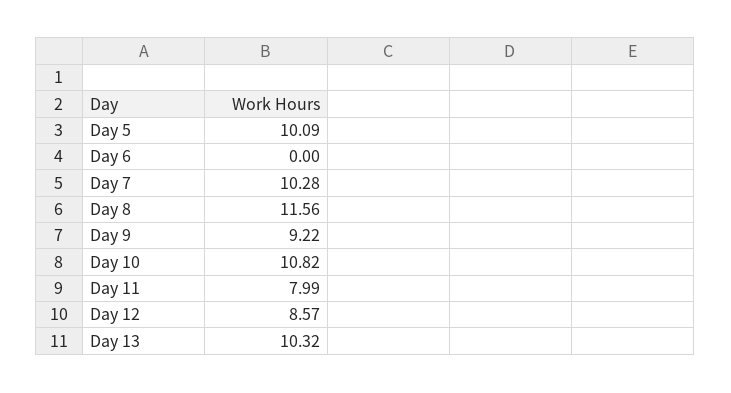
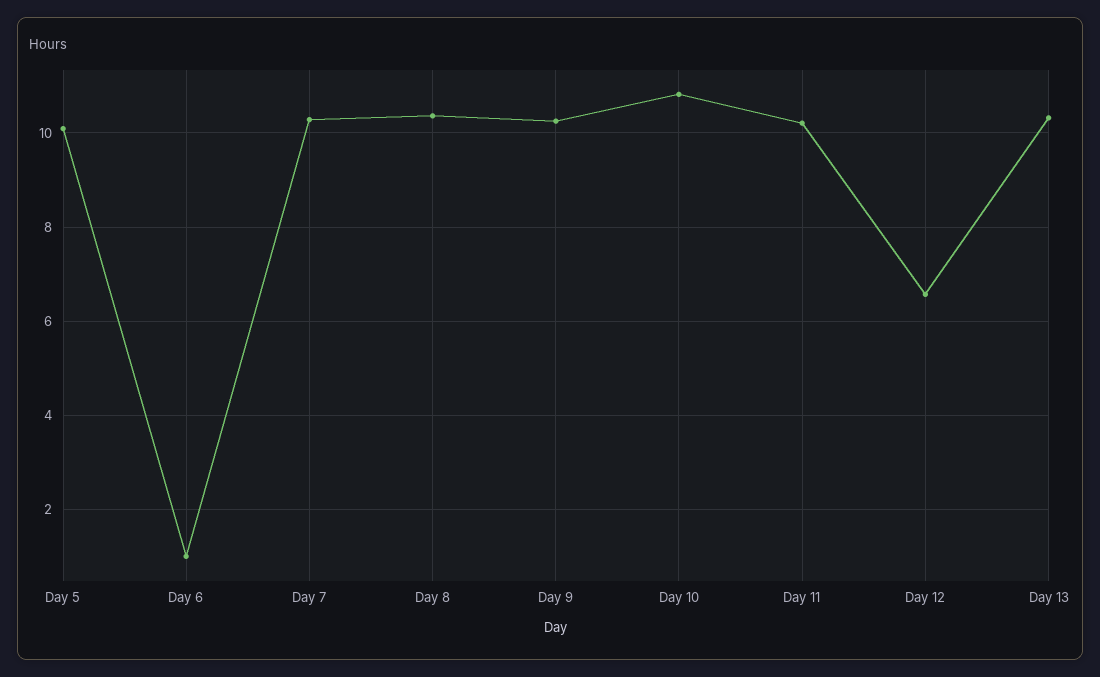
  {
    "Day 5": 10.09,
-   "Day 6": 0,
+   "Day 6": 1,
    "Day 7": 10.28,
-   "Day 8": 11.56,
+   "Day 8": 10.4,
-   "Day 9": 9.22,
+   "Day 9": 10.2,
    "Day 10": 10.82,
-   "Day 11": 7.99,
+   "Day 11": 10.2,
-   "Day 12": 8.57,
+   "Day 12": 6.6,
    "Day 13": 10.32
  }

